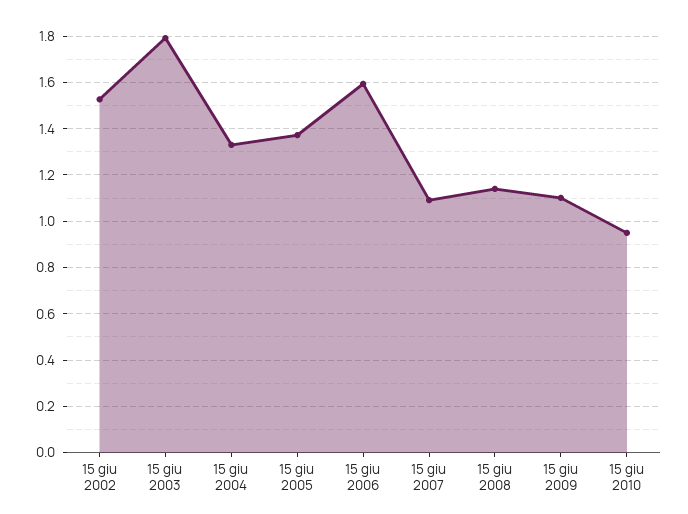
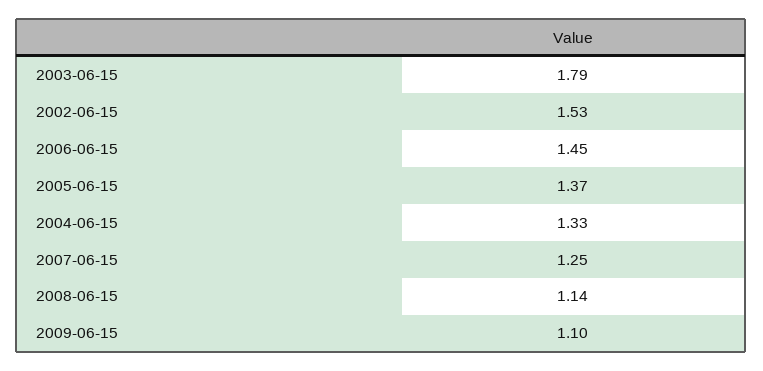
  {
    "15 giu 2002": 1.53,
    "15 giu 2003": 1.79,
    "15 giu 2004": 1.33,
    "15 giu 2005": 1.37,
-   "15 giu 2006": 1.6,
+   "15 giu 2006": 1.45,
-   "15 giu 2007": 1.1,
+   "15 giu 2007": 1.25,
    "15 giu 2008": 1.14,
-   "15 giu 2009": 1.1,
+   "15 giu 2009": 1.1
-   "15 giu 2010": 0.95
  }

